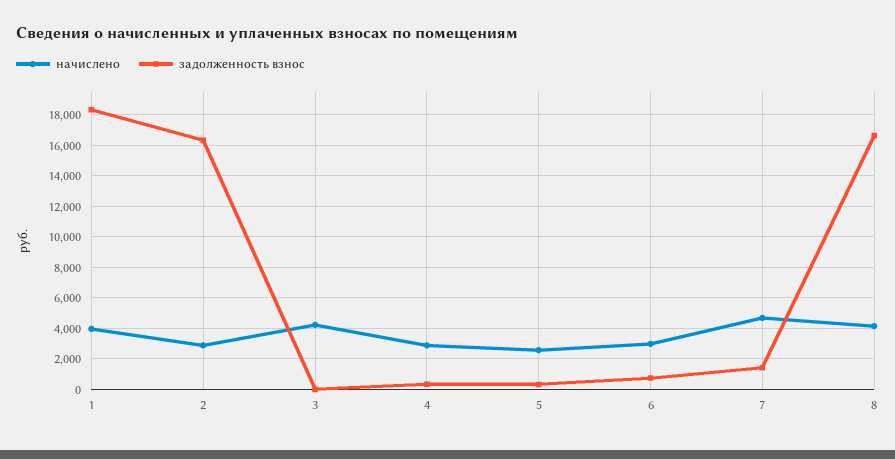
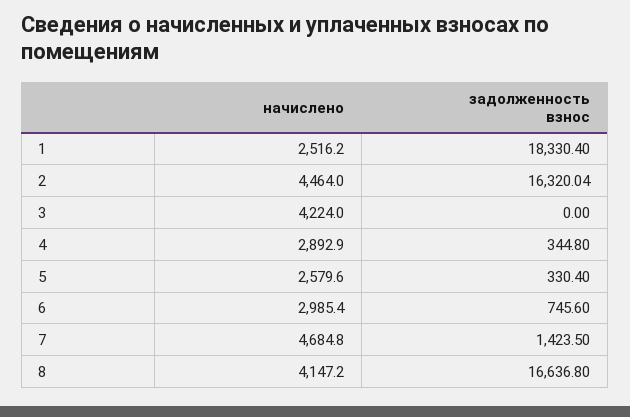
  {
    "начислено": {
-     "1": 4000,
+     "1": 2516.2,
-     "2": 3000,
+     "2": 4464,
      "3": 4224,
      "4": 2892.9,
      "5": 2579.6,
      "6": 2985.4,
      "7": 4684.8,
      "8": 4147.2
    },
    "задолженность взнос": {
      "1": 18330.4,
      "2": 16320.04,
      "3": 0,
      "4": 344.8,
      "5": 330.4,
      "6": 745.6,
      "7": 1423.5,
      "8": 16636.8
    }
  }

